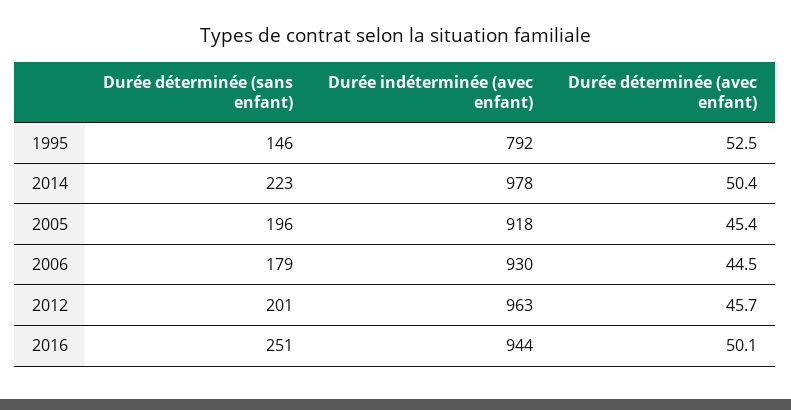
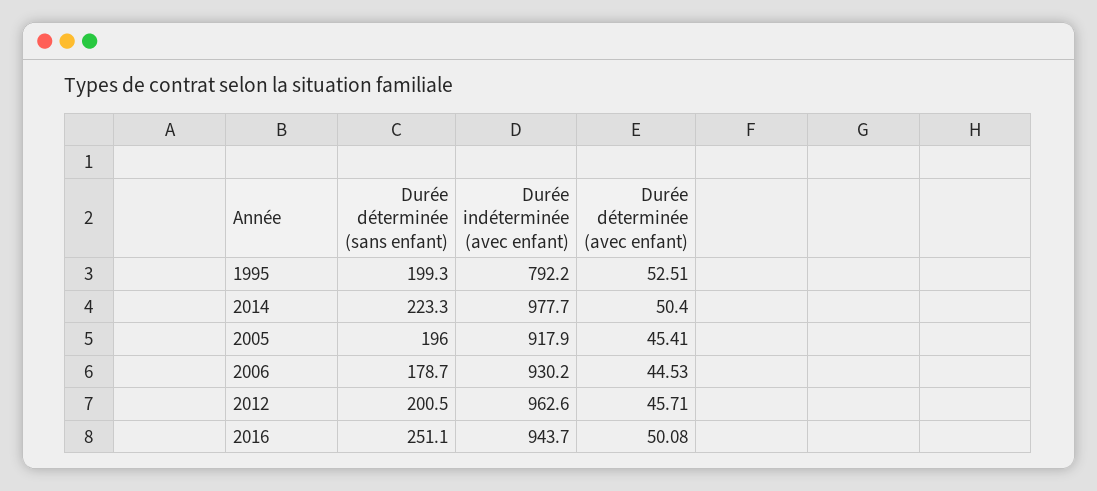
  {
    "Durée déterminée (sans enfant)": {
-     "1995": 146,
+     "1995": 199.3,
      "2014": 223.3,
      "2005": 196,
      "2006": 178.7,
      "2012": 200.5,
      "2016": 251.1
    },
    "Durée indéterminée (avec enfant)": {
      "1995": 792.2,
      "2014": 977.7,
      "2005": 917.9,
      "2006": 930.2,
      "2012": 962.6,
      "2016": 943.7
    },
    "Durée déterminée (avec enfant)": {
      "1995": 52.51,
      "2014": 50.4,
      "2005": 45.41,
      "2006": 44.53,
      "2012": 45.71,
      "2016": 50.08
    }
  }

